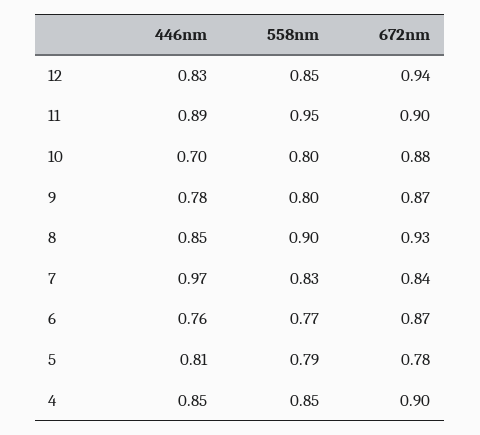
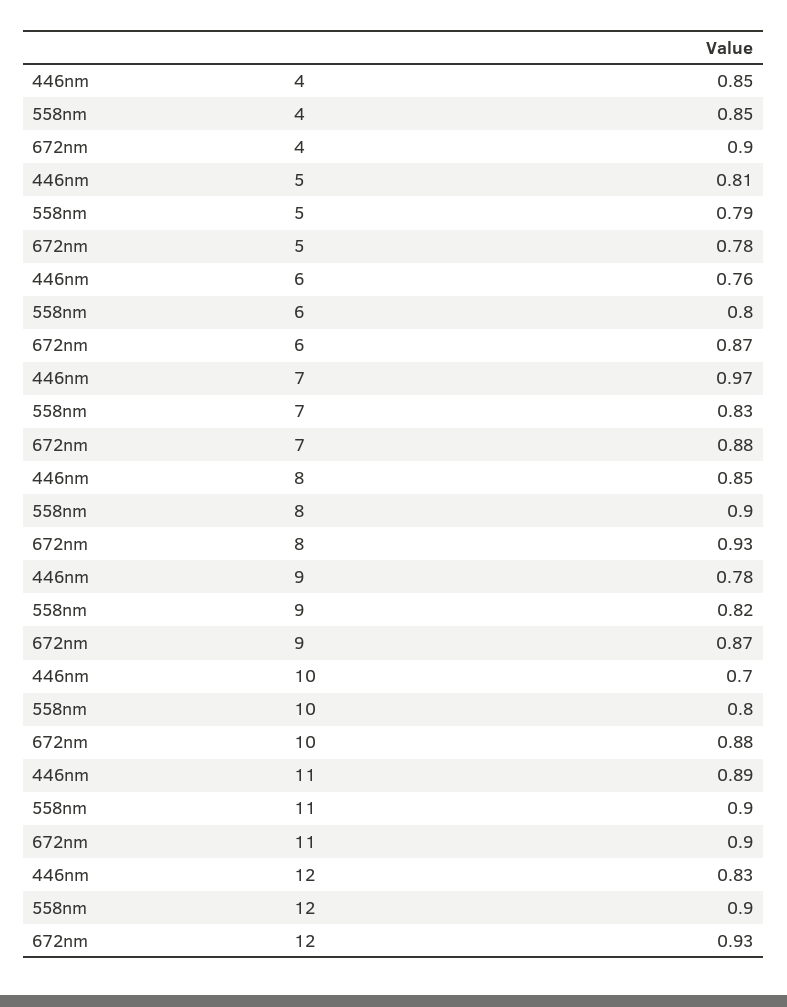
  {
    "446nm": {
      "12": 0.83,
      "11": 0.89,
      "10": 0.7,
      "9": 0.78,
      "8": 0.85,
      "7": 0.97,
      "6": 0.76,
      "5": 0.81,
      "4": 0.85
    },
    "558nm": {
-     "12": 0.85,
+     "12": 0.9,
-     "11": 0.95,
+     "11": 0.9,
      "10": 0.8,
-     "9": 0.8,
+     "9": 0.82,
      "8": 0.9,
      "7": 0.83,
-     "6": 0.77,
+     "6": 0.8,
      "5": 0.79,
      "4": 0.85
    },
    "672nm": {
-     "12": 0.94,
+     "12": 0.93,
      "11": 0.9,
      "10": 0.88,
      "9": 0.87,
      "8": 0.93,
-     "7": 0.84,
+     "7": 0.88,
      "6": 0.87,
      "5": 0.78,
      "4": 0.9
    }
  }

